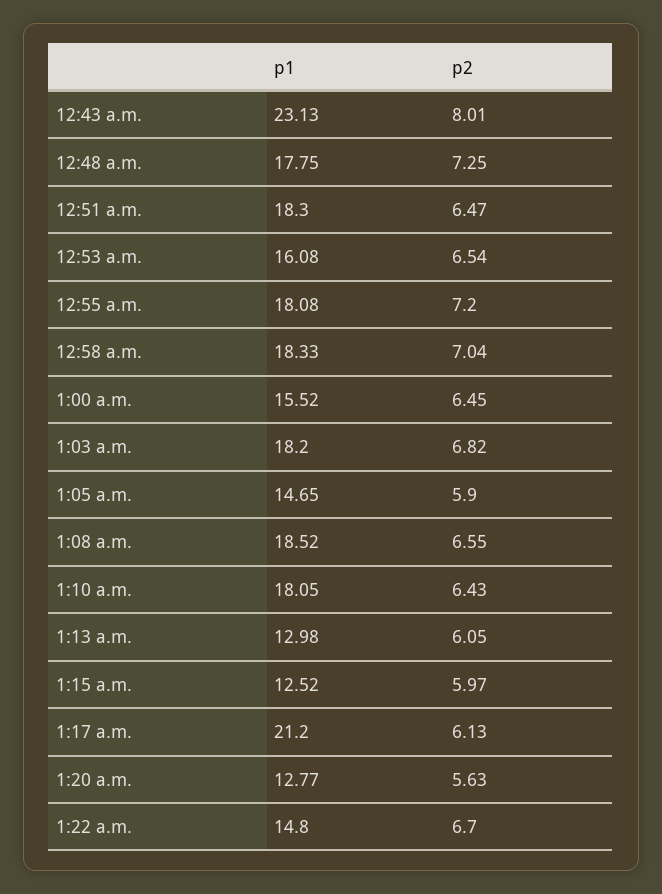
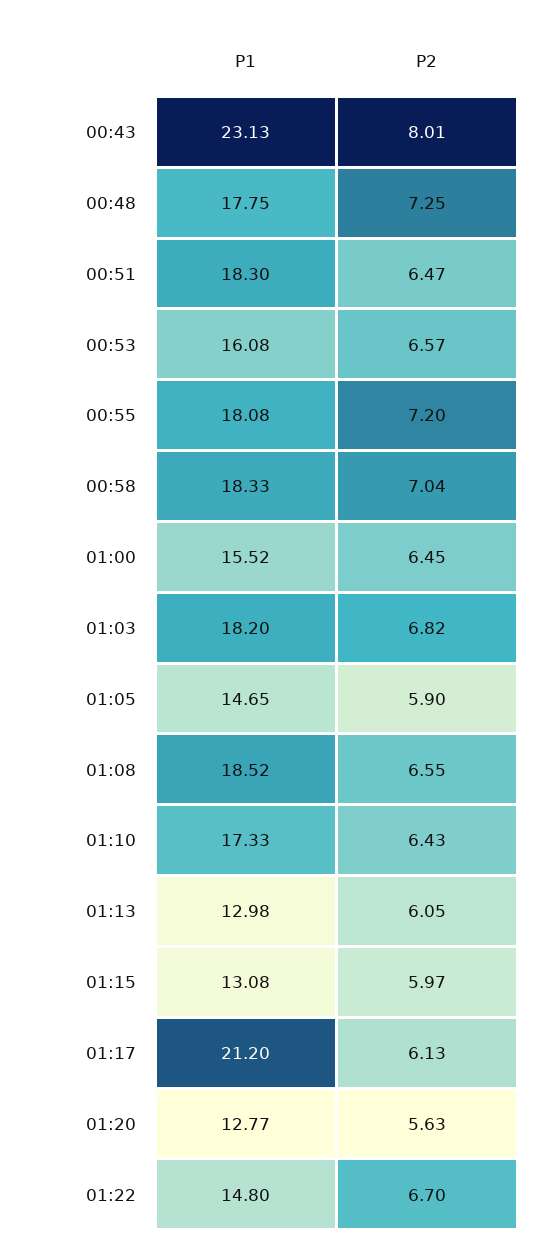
  {
    "p1": {
      "12:43 a.m.": 23.13,
      "12:48 a.m.": 17.75,
      "12:51 a.m.": 18.3,
      "12:53 a.m.": 16.08,
      "12:55 a.m.": 18.08,
      "12:58 a.m.": 18.33,
      "1:00 a.m.": 15.52,
      "1:03 a.m.": 18.2,
      "1:05 a.m.": 14.65,
      "1:08 a.m.": 18.52,
-     "1:10 a.m.": 18.05,
+     "1:10 a.m.": 17.33,
      "1:13 a.m.": 12.98,
-     "1:15 a.m.": 12.52,
+     "1:15 a.m.": 13.08,
      "1:17 a.m.": 21.2,
      "1:20 a.m.": 12.77,
      "1:22 a.m.": 14.8
    },
    "p2": {
      "12:43 a.m.": 8.01,
      "12:48 a.m.": 7.25,
      "12:51 a.m.": 6.47,
-     "12:53 a.m.": 6.54,
+     "12:53 a.m.": 6.57,
      "12:55 a.m.": 7.2,
      "12:58 a.m.": 7.04,
      "1:00 a.m.": 6.45,
      "1:03 a.m.": 6.82,
      "1:05 a.m.": 5.9,
      "1:08 a.m.": 6.55,
      "1:10 a.m.": 6.43,
      "1:13 a.m.": 6.05,
      "1:15 a.m.": 5.97,
      "1:17 a.m.": 6.13,
      "1:20 a.m.": 5.63,
      "1:22 a.m.": 6.7
    }
  }

